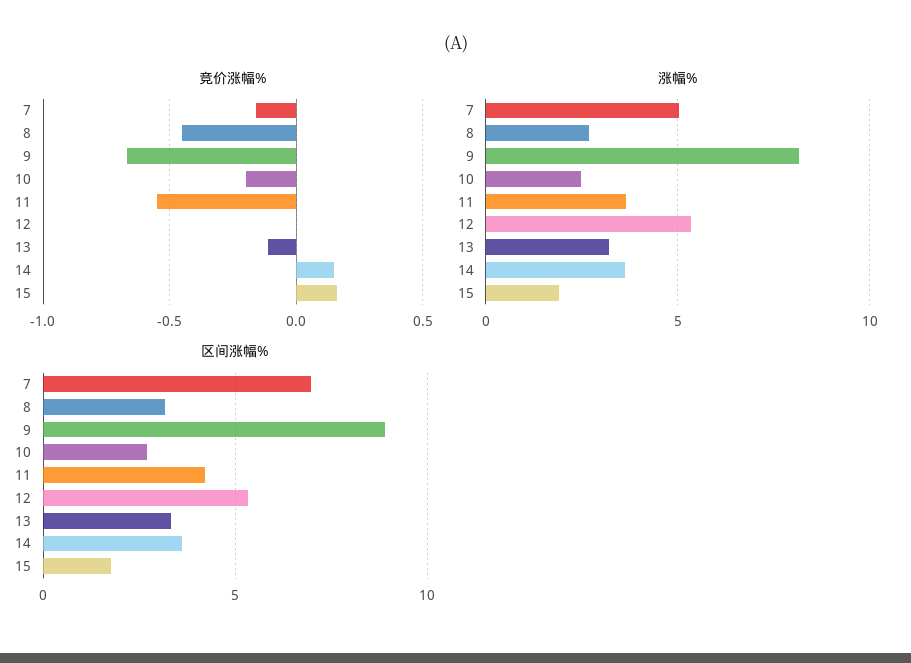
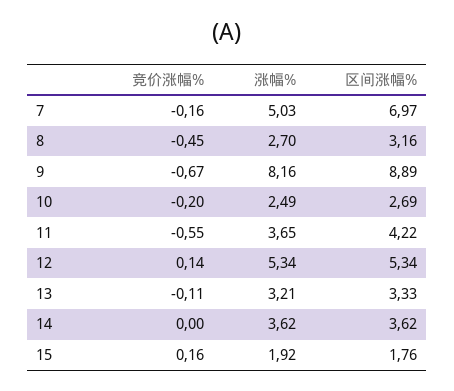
  {
    "竞价涨幅%": {
      "7": -0.16,
      "8": -0.45,
      "9": -0.67,
      "10": -0.2,
      "11": -0.55,
-     "12": 0,
+     "12": 0.14,
      "13": -0.11,
-     "14": 0.15,
+     "14": 0,
      "15": 0.16
    },
    "涨幅%": {
      "7": 5.03,
      "8": 2.7,
      "9": 8.16,
      "10": 2.49,
      "11": 3.65,
      "12": 5.34,
      "13": 3.21,
      "14": 3.62,
      "15": 1.92
    },
    "区间涨幅%": {
      "7": 6.97,
      "8": 3.16,
      "9": 8.89,
      "10": 2.69,
      "11": 4.22,
      "12": 5.34,
      "13": 3.33,
      "14": 3.62,
      "15": 1.76
    }
  }

